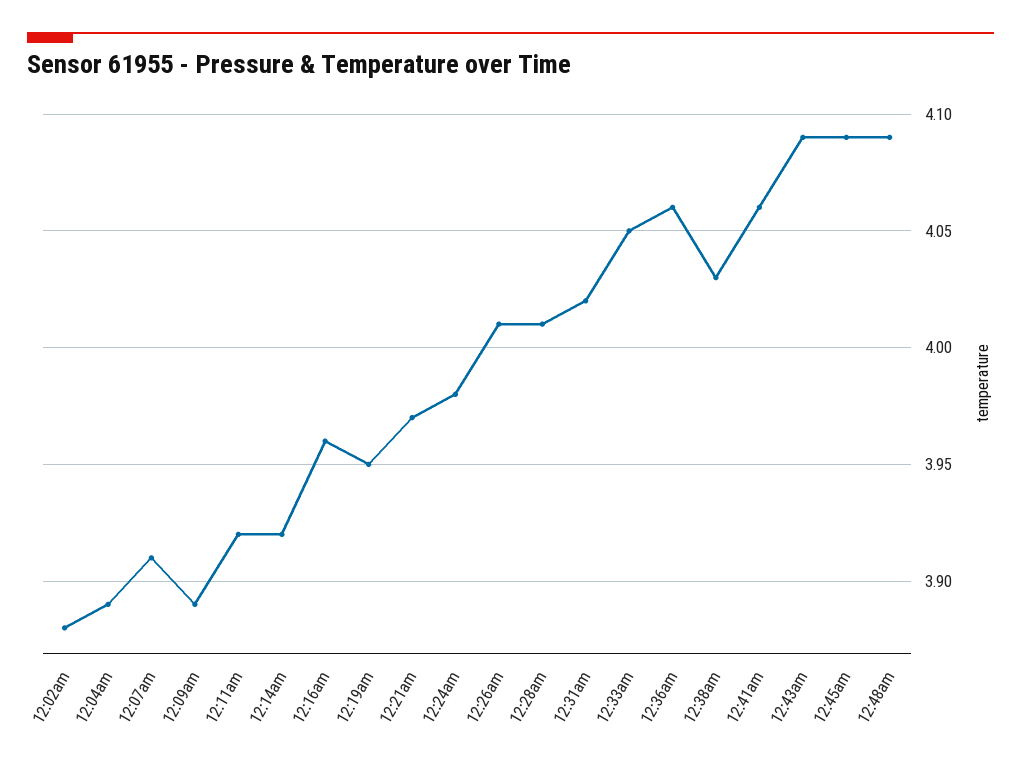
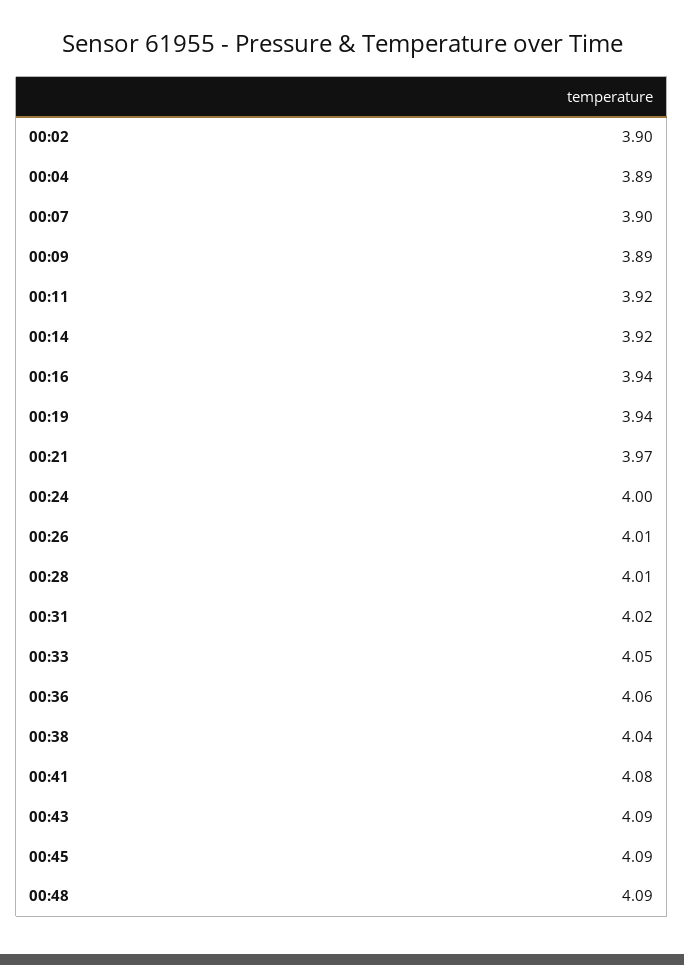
  {
-   "12:02am": 3.88,
+   "12:02am": 3.9,
    "12:04am": 3.89,
-   "12:07am": 3.91,
+   "12:07am": 3.9,
    "12:09am": 3.89,
    "12:11am": 3.92,
    "12:14am": 3.92,
-   "12:16am": 3.96,
+   "12:16am": 3.94,
-   "12:19am": 3.95,
+   "12:19am": 3.94,
    "12:21am": 3.97,
-   "12:24am": 3.98,
+   "12:24am": 4,
    "12:26am": 4.01,
    "12:28am": 4.01,
    "12:31am": 4.02,
    "12:33am": 4.05,
    "12:36am": 4.06,
-   "12:38am": 4.03,
+   "12:38am": 4.04,
-   "12:41am": 4.06,
+   "12:41am": 4.08,
    "12:43am": 4.09,
    "12:45am": 4.09,
    "12:48am": 4.09
  }

